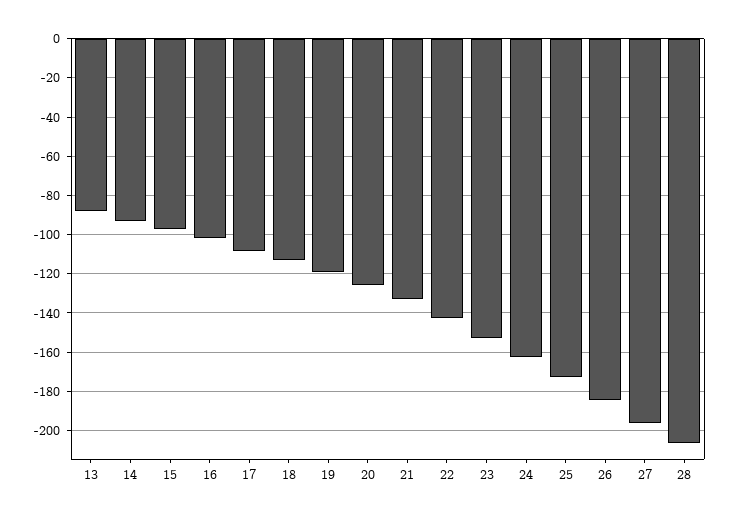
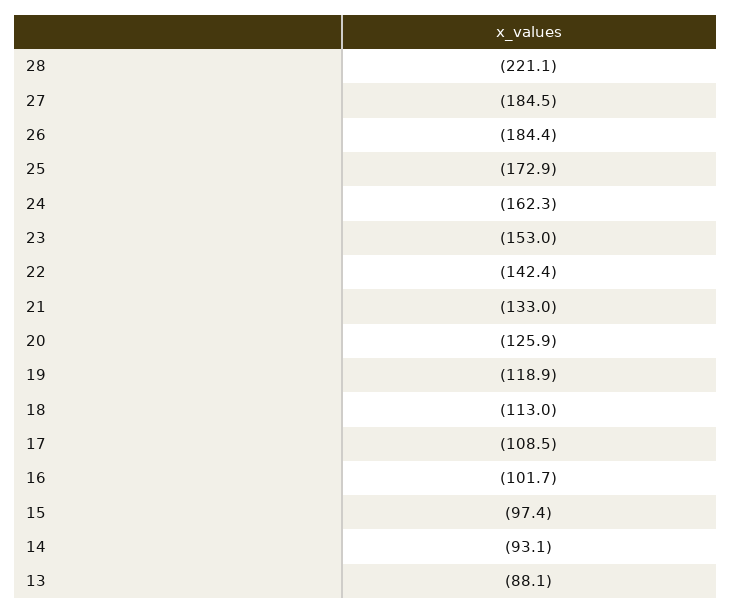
  {
    "13": -88.1,
    "14": -93.1,
    "15": -97.4,
    "16": -101.7,
    "17": -108.5,
    "18": -113,
    "19": -118.9,
    "20": -125.9,
    "21": -133,
    "22": -142.4,
    "23": -153,
    "24": -162.3,
    "25": -172.9,
    "26": -184.4,
-   "27": -195,
+   "27": -184.5,
-   "28": -205
+   "28": -221.1
  }

